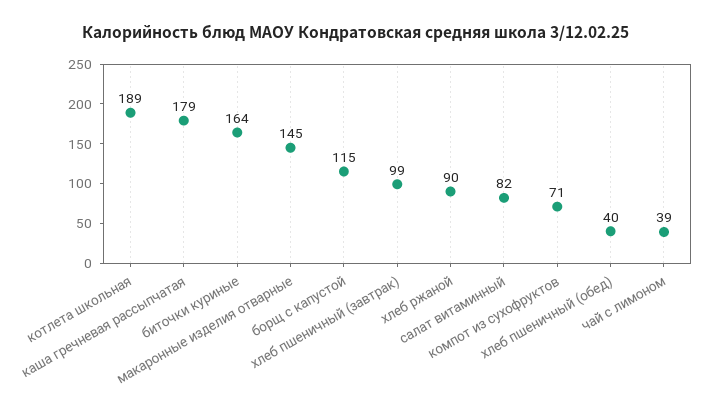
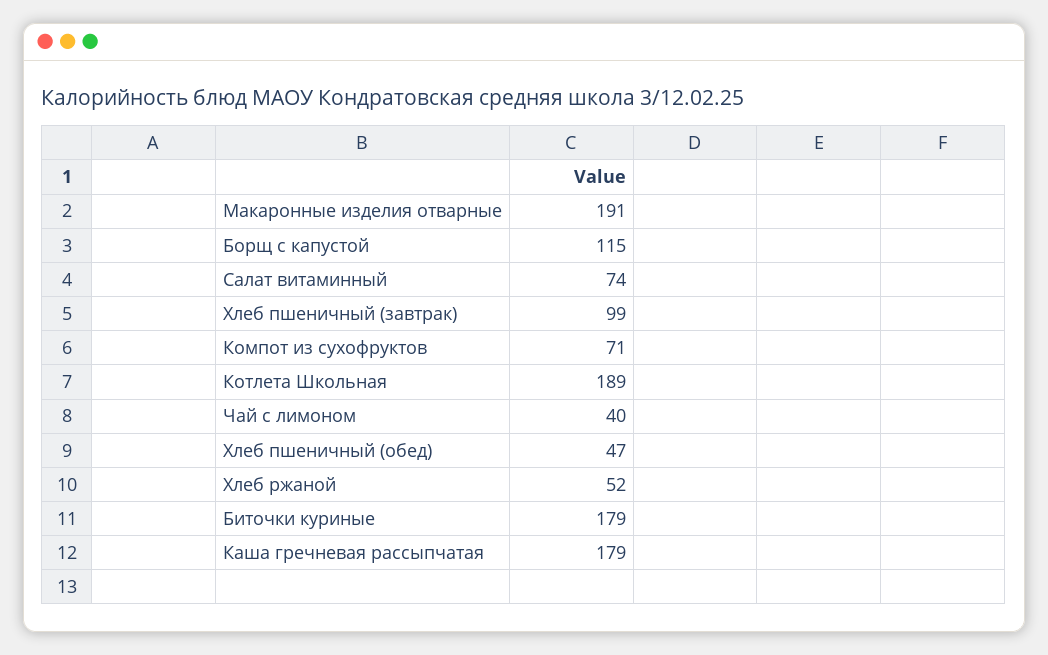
  {
    "котлета школьная": 189,
    "каша гречневая рассыпчатая": 179,
-   "биточки куриные": 164,
+   "биточки куриные": 179,
-   "макаронные изделия отварные": 145,
+   "макаронные изделия отварные": 191,
    "борщ с капустой": 115,
    "хлеб пшеничный (завтрак)": 99,
-   "хлеб ржаной": 90,
+   "хлеб ржаной": 52,
-   "салат витаминный": 82,
+   "салат витаминный": 74,
    "компот из сухофруктов": 71,
-   "хлеб пшеничный (обед)": 40,
+   "хлеб пшеничный (обед)": 47,
-   "чай с лимоном": 39
+   "чай с лимоном": 40
  }

